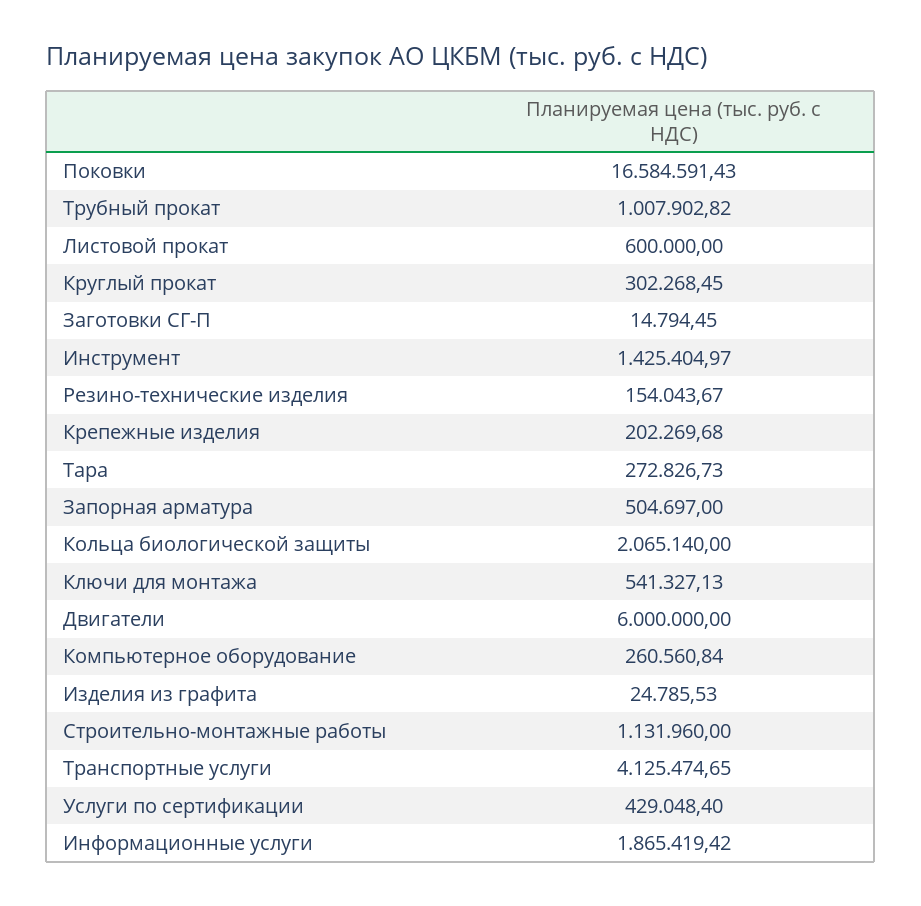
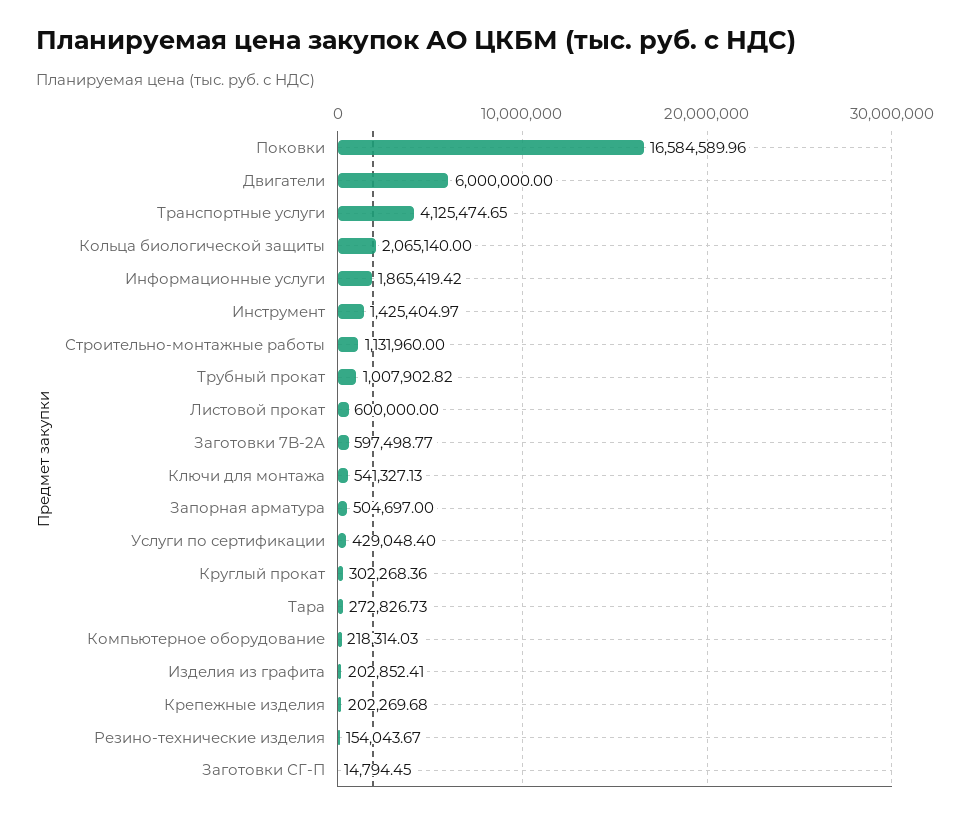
  {
-   "Поковки": 16584591.43,
+   "Поковки": 16584589.96,
    "Трубный прокат": 1007902.82,
    "Листовой прокат": 600000,
-   "Круглый прокат": 302268.45,
+   "Круглый прокат": 302268.36,
    "Заготовки СГ-П": 14794.45,
    "Инструмент": 1425404.97,
    "Резино-технические изделия": 154043.67,
    "Крепежные изделия": 202269.68,
    "Тара": 272826.73,
    "Запорная арматура": 504697,
    "Кольца биологической защиты": 2065140,
    "Ключи для монтажа": 541327.13,
    "Двигатели": 6000000,
-   "Компьютерное оборудование": 260560.84,
+   "Компьютерное оборудование": 218314.03,
-   "Изделия из графита": 24785.53,
+   "Изделия из графита": 202852.41,
    "Строительно-монтажные работы": 1131960,
    "Транспортные услуги": 4125474.65,
    "Услуги по сертификации": 429048.4,
-   "Информационные услуги": 1865419.42
+   "Информационные услуги": 1865419.42,
+   "Заготовки 7B-2A": 597498.77
  }

